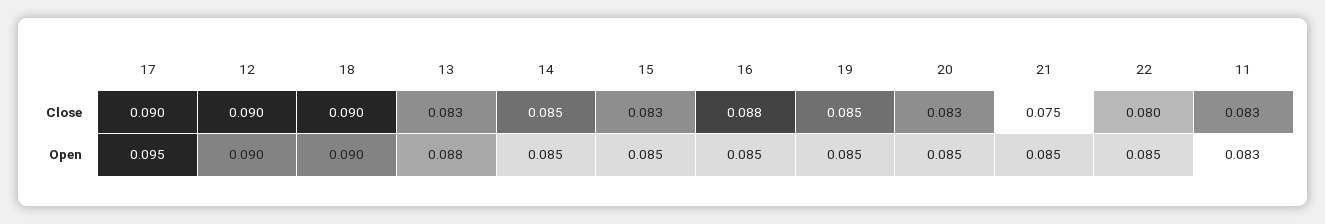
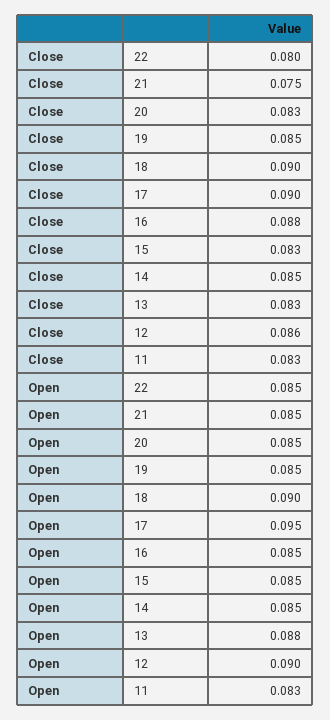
  {
    "17": {
      "Close": 0.09,
      "Open": 0.095
    },
    "12": {
-     "Close": 0.09,
+     "Close": 0.086,
      "Open": 0.09
    },
    "18": {
      "Close": 0.09,
      "Open": 0.09
    },
    "13": {
      "Close": 0.083,
      "Open": 0.088
    },
    "14": {
      "Close": 0.085,
      "Open": 0.085
    },
    "15": {
      "Close": 0.083,
      "Open": 0.085
    },
    "16": {
      "Close": 0.088,
      "Open": 0.085
    },
    "19": {
      "Close": 0.085,
      "Open": 0.085
    },
    "20": {
      "Close": 0.083,
      "Open": 0.085
    },
    "21": {
      "Close": 0.075,
      "Open": 0.085
    },
    "22": {
      "Close": 0.08,
      "Open": 0.085
    },
    "11": {
      "Close": 0.083,
      "Open": 0.083
    }
  }

